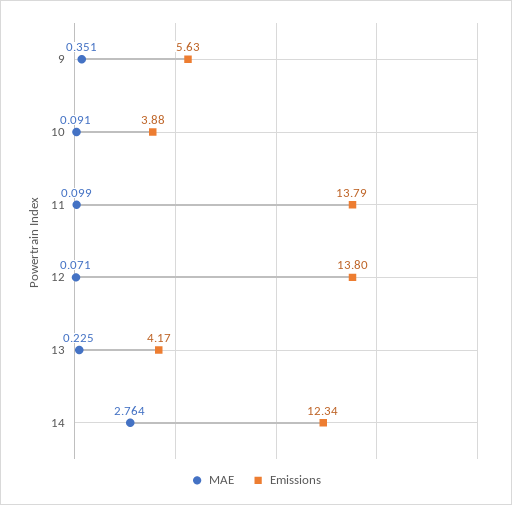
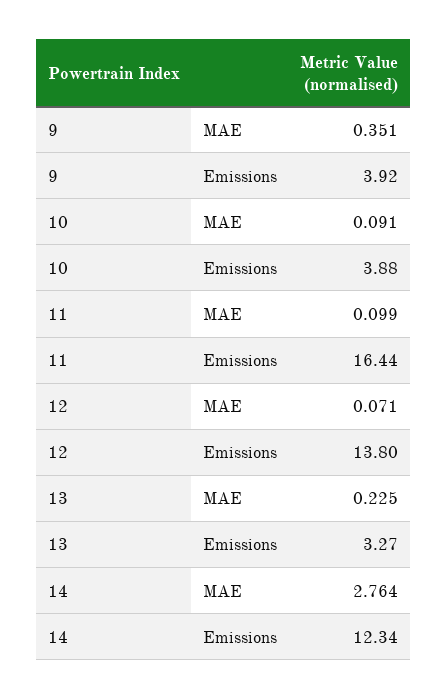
  {
    "MAE": {
      "9": 0.351,
      "10": 0.091,
      "11": 0.099,
      "12": 0.071,
      "13": 0.225,
      "14": 2.764
    },
    "Emissions": {
-     "9": 5.63,
+     "9": 3.92,
      "10": 3.88,
-     "11": 13.79,
+     "11": 16.44,
      "12": 13.8,
-     "13": 4.17,
+     "13": 3.27,
      "14": 12.34
    }
  }

